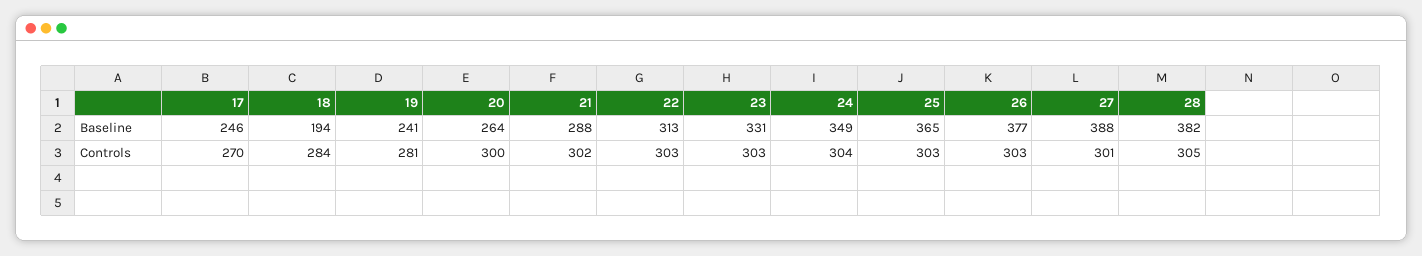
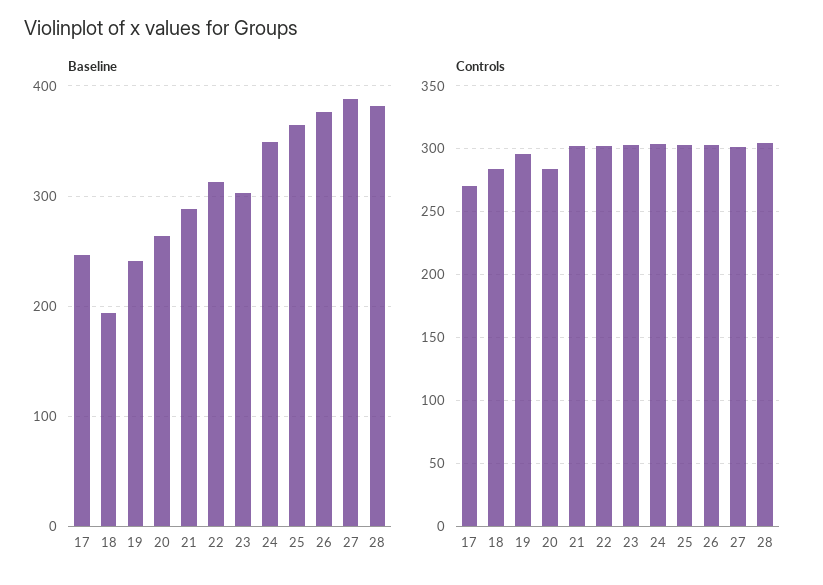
  {
    "Baseline": {
      "17": 246,
      "18": 194,
      "19": 241,
      "20": 264,
      "21": 288,
      "22": 313,
-     "23": 331,
+     "23": 300,
      "24": 349,
      "25": 365,
      "26": 377,
      "27": 388,
      "28": 382
    },
    "Controls": {
      "17": 270,
      "18": 284,
-     "19": 281,
+     "19": 295,
-     "20": 300,
+     "20": 285,
      "21": 302,
      "22": 303,
      "23": 303,
      "24": 304,
      "25": 303,
      "26": 303,
      "27": 301,
      "28": 305
    }
  }

